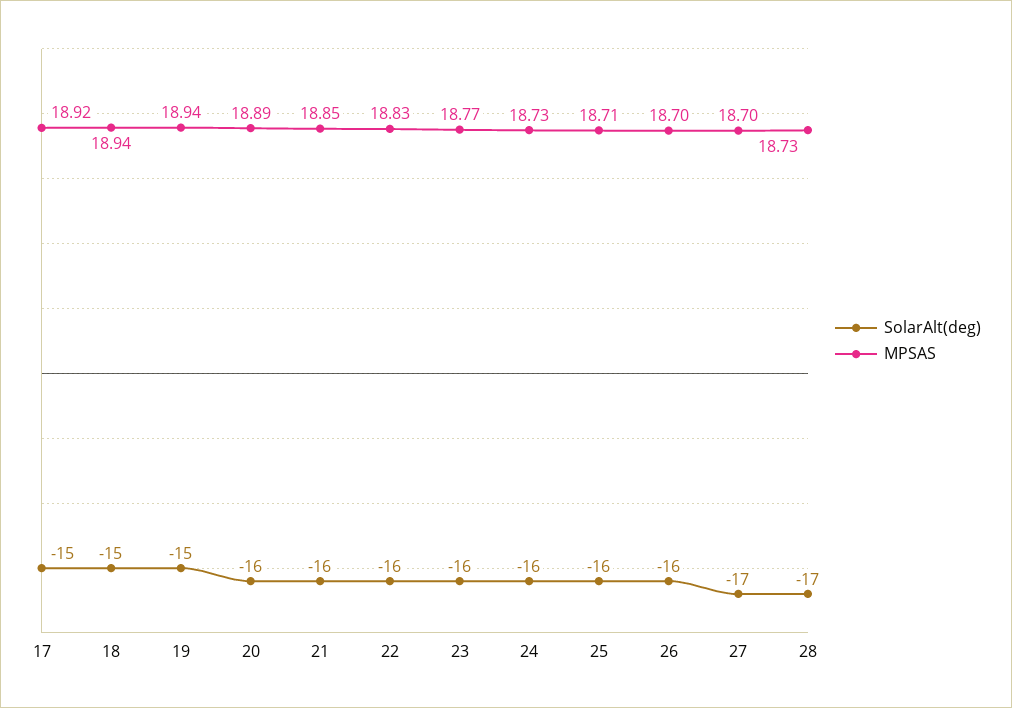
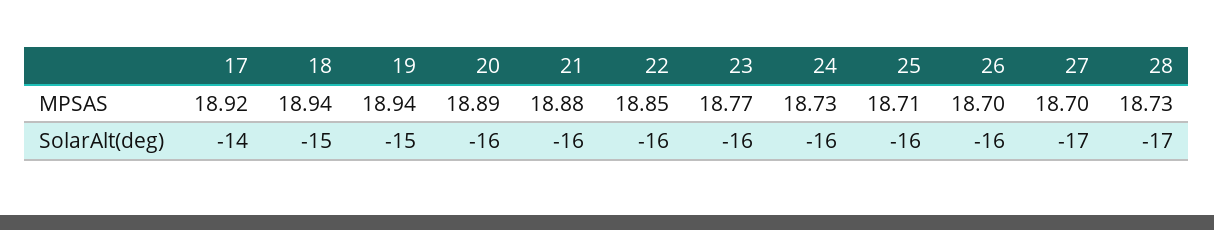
  {
    "SolarAlt(deg)": {
-     "17": -15,
+     "17": -14,
      "18": -15,
      "19": -15,
      "20": -16,
      "21": -16,
      "22": -16,
      "23": -16,
      "24": -16,
      "25": -16,
      "26": -16,
      "27": -17,
      "28": -17
    },
    "MPSAS": {
      "17": 18.92,
      "18": 18.94,
      "19": 18.94,
      "20": 18.89,
-     "21": 18.85,
+     "21": 18.88,
-     "22": 18.83,
+     "22": 18.85,
      "23": 18.77,
      "24": 18.73,
      "25": 18.71,
      "26": 18.7,
      "27": 18.7,
      "28": 18.73
    }
  }

